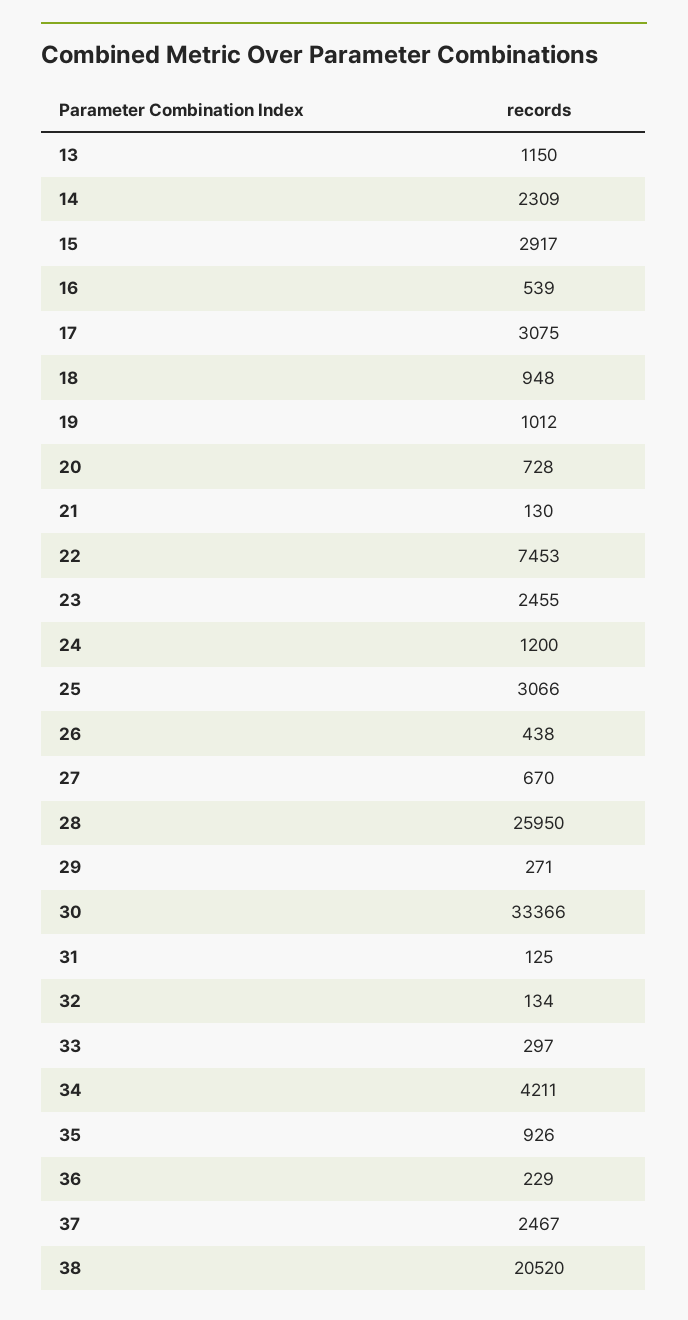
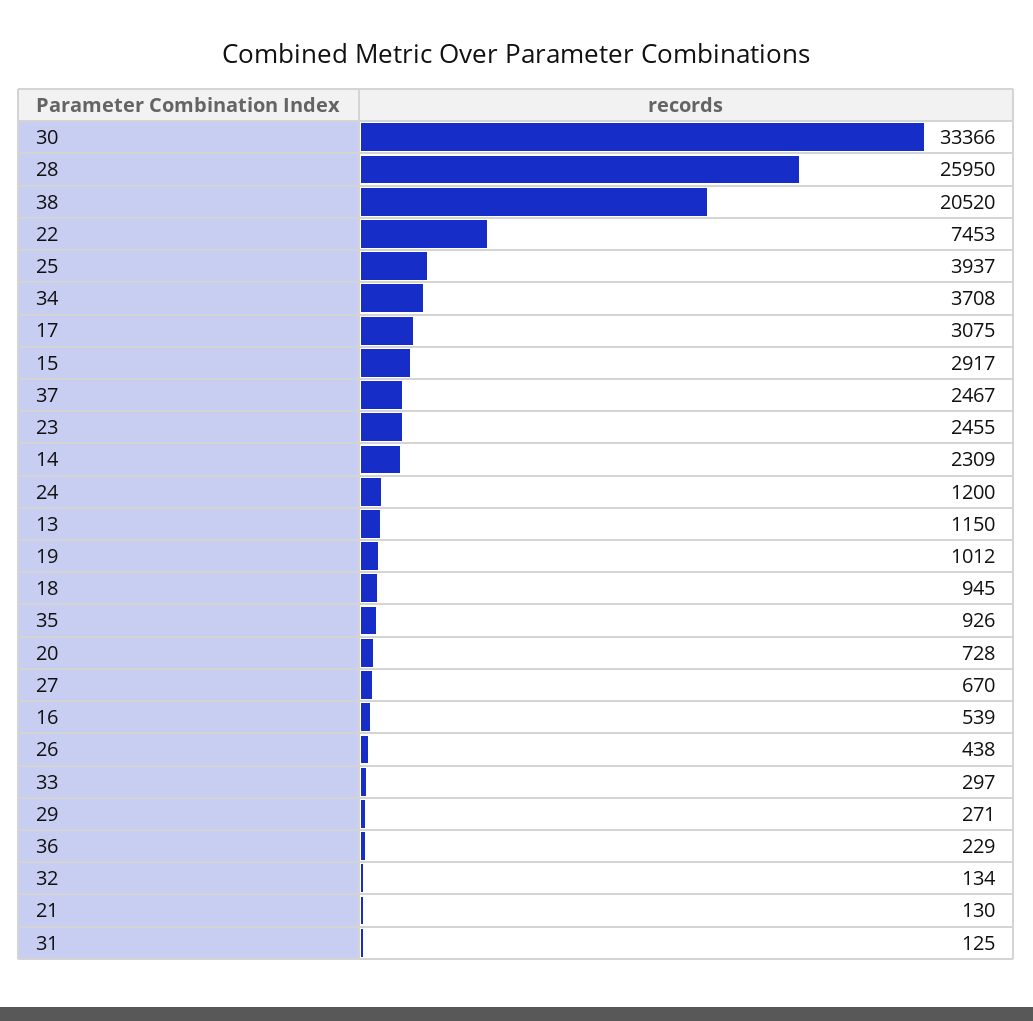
  {
    "13": 1150,
    "14": 2309,
    "15": 2917,
    "16": 539,
    "17": 3075,
-   "18": 948,
+   "18": 945,
    "19": 1012,
    "20": 728,
    "21": 130,
    "22": 7453,
    "23": 2455,
    "24": 1200,
-   "25": 3066,
+   "25": 3937,
    "26": 438,
    "27": 670,
    "28": 25950,
    "29": 271,
    "30": 33366,
    "31": 125,
    "32": 134,
    "33": 297,
-   "34": 4211,
+   "34": 3708,
    "35": 926,
    "36": 229,
    "37": 2467,
    "38": 20520
  }

